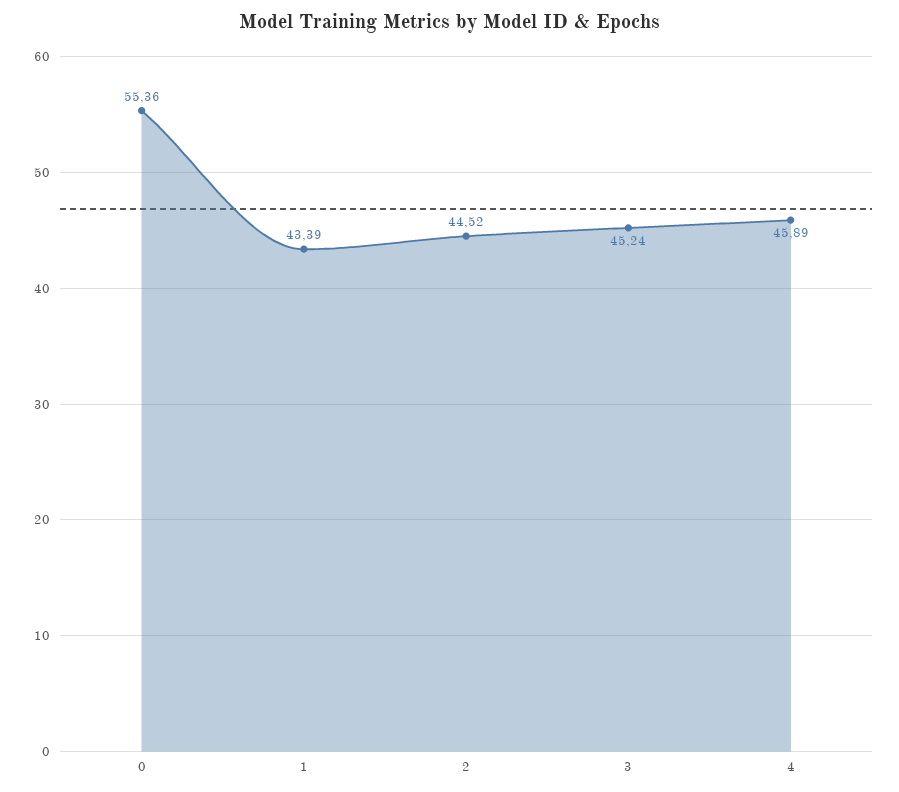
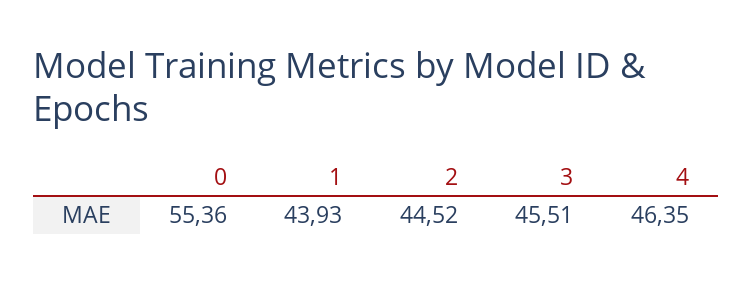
  {
    "0": 55.36,
-   "1": 43.39,
+   "1": 43.93,
    "2": 44.52,
-   "3": 45.24,
+   "3": 45.51,
-   "4": 45.89
+   "4": 46.35
  }

